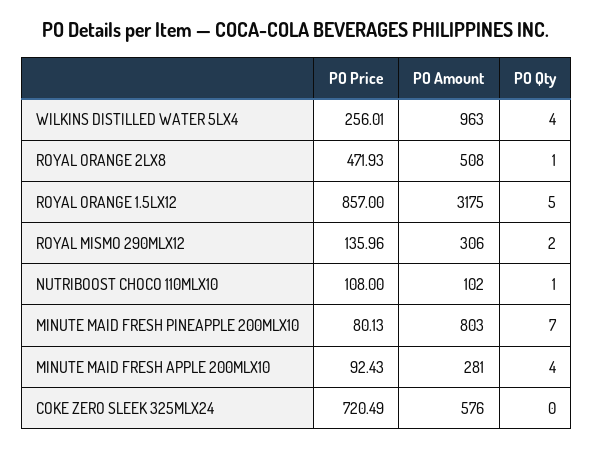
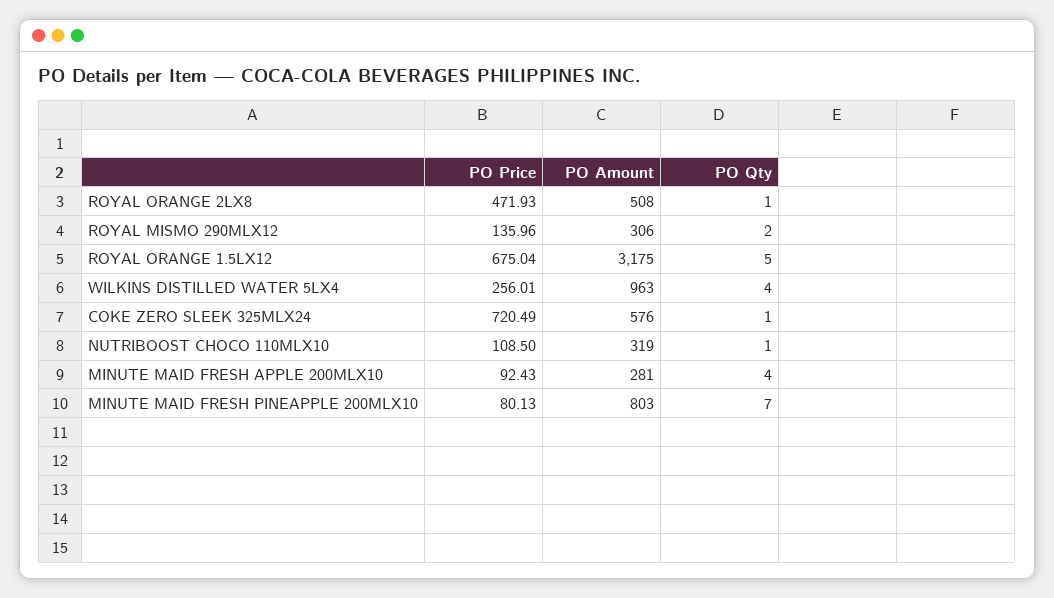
  {
    "PO Price": {
      "WILKINS DISTILLED WATER 5LX4": 256.01,
      "ROYAL ORANGE 2LX8": 471.93,
-     "ROYAL ORANGE 1.5LX12": 857,
+     "ROYAL ORANGE 1.5LX12": 675.04,
      "ROYAL MISMO 290MLX12": 135.96,
-     "NUTRIBOOST CHOCO 110MLX10": 108,
+     "NUTRIBOOST CHOCO 110MLX10": 108.5,
      "MINUTE MAID FRESH PINEAPPLE 200MLX10": 80.13,
      "MINUTE MAID FRESH APPLE 200MLX10": 92.43,
      "COKE ZERO SLEEK 325MLX24": 720.49
    },
    "PO Amount": {
      "WILKINS DISTILLED WATER 5LX4": 963,
      "ROYAL ORANGE 2LX8": 508,
      "ROYAL ORANGE 1.5LX12": 3175,
      "ROYAL MISMO 290MLX12": 306,
-     "NUTRIBOOST CHOCO 110MLX10": 102,
+     "NUTRIBOOST CHOCO 110MLX10": 319,
      "MINUTE MAID FRESH PINEAPPLE 200MLX10": 803,
      "MINUTE MAID FRESH APPLE 200MLX10": 281,
      "COKE ZERO SLEEK 325MLX24": 576
    },
    "PO Qty": {
      "WILKINS DISTILLED WATER 5LX4": 4,
      "ROYAL ORANGE 2LX8": 1,
      "ROYAL ORANGE 1.5LX12": 5,
      "ROYAL MISMO 290MLX12": 2,
      "NUTRIBOOST CHOCO 110MLX10": 1,
      "MINUTE MAID FRESH PINEAPPLE 200MLX10": 7,
      "MINUTE MAID FRESH APPLE 200MLX10": 4,
-     "COKE ZERO SLEEK 325MLX24": 0
+     "COKE ZERO SLEEK 325MLX24": 1
    }
  }

